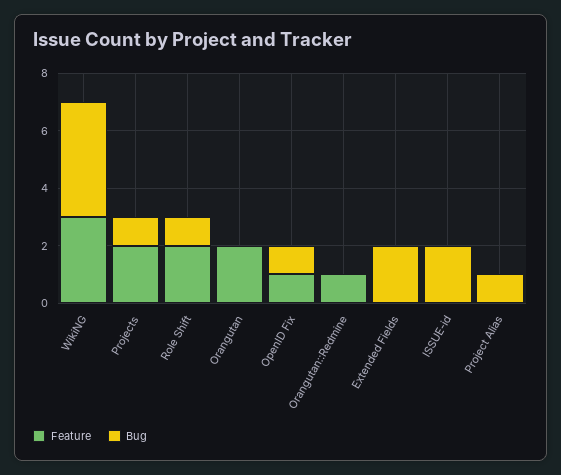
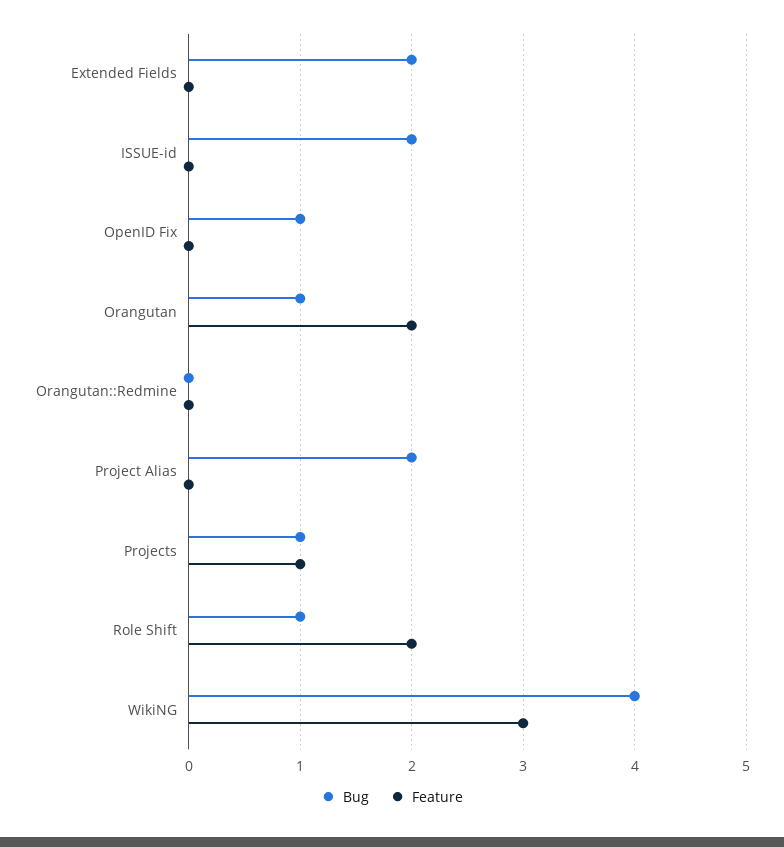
  {
    "Feature": {
      "WikiNG": 3,
-     "Projects": 2,
+     "Projects": 1,
      "Role Shift": 2,
      "Orangutan": 2,
-     "OpenID Fix": 1,
+     "OpenID Fix": 0,
-     "Orangutan::Redmine": 1,
+     "Orangutan::Redmine": 0,
      "Extended Fields": 0,
      "ISSUE-id": 0,
      "Project Alias": 0
    },
    "Bug": {
      "WikiNG": 4,
      "Projects": 1,
      "Role Shift": 1,
-     "Orangutan": 0,
+     "Orangutan": 1,
      "OpenID Fix": 1,
      "Orangutan::Redmine": 0,
      "Extended Fields": 2,
      "ISSUE-id": 2,
-     "Project Alias": 1
+     "Project Alias": 2
    }
  }

